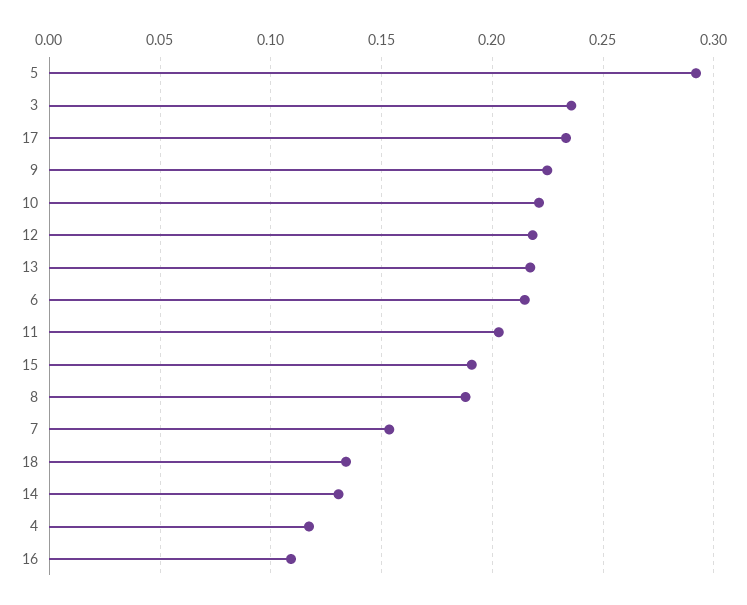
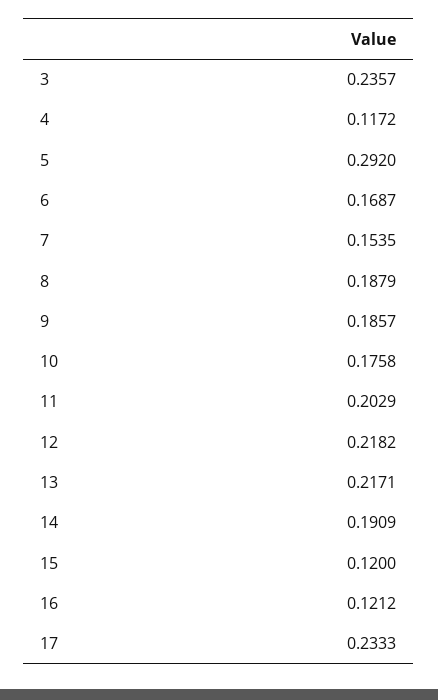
  {
    "5": 0.292,
    "3": 0.2357,
    "17": 0.2333,
-   "9": 0.225,
+   "9": 0.1857,
-   "10": 0.22,
+   "10": 0.1758,
    "12": 0.2182,
    "13": 0.2171,
-   "6": 0.215,
+   "6": 0.1687,
    "11": 0.2029,
-   "15": 0.19,
+   "15": 0.12,
    "8": 0.1879,
    "7": 0.1535,
-   "18": 0.135,
-   "14": 0.13,
+   "14": 0.1909,
    "4": 0.1172,
-   "16": 0.11
+   "16": 0.1212
  }

